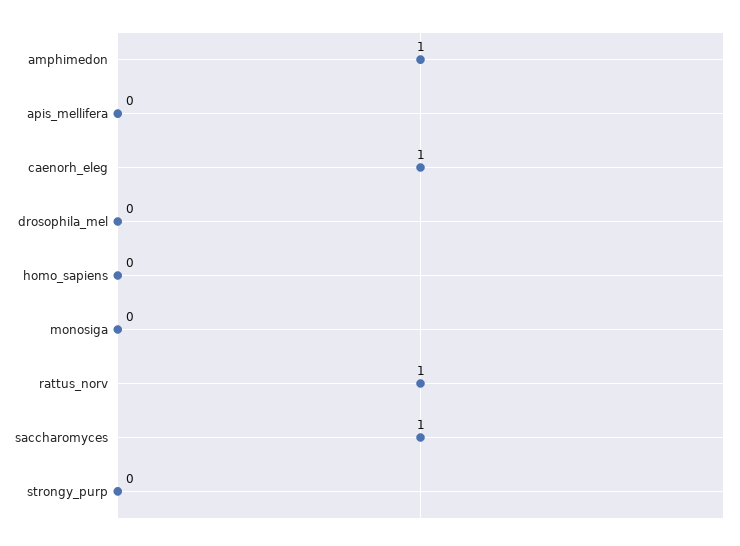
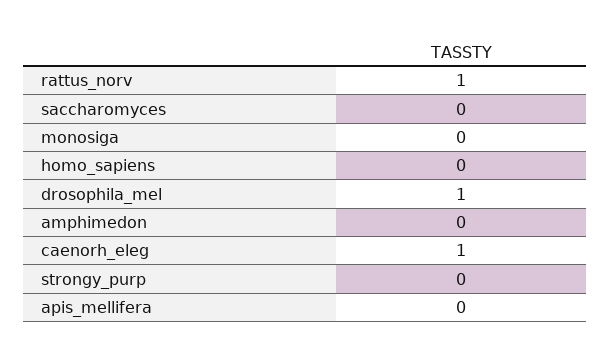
  {
-   "amphimedon": 1,
+   "amphimedon": 0,
    "apis_mellifera": 0,
    "caenorh_eleg": 1,
-   "drosophila_mel": 0,
+   "drosophila_mel": 1,
    "homo_sapiens": 0,
    "monosiga": 0,
    "rattus_norv": 1,
-   "saccharomyces": 1,
+   "saccharomyces": 0,
    "strongy_purp": 0
  }

